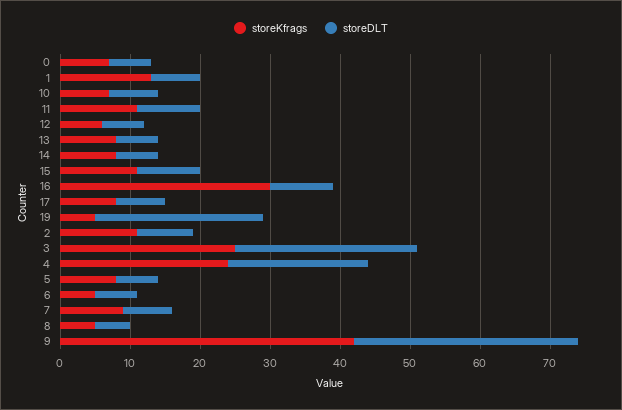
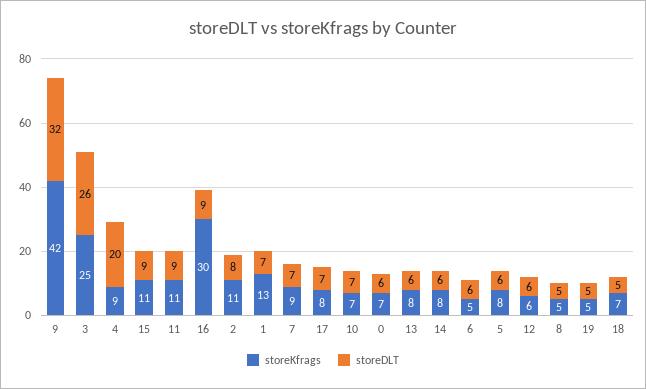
  {
    "storeKfrags": {
      "0": 7,
      "1": 13,
      "10": 7,
      "11": 11,
      "12": 6,
      "13": 8,
      "14": 8,
      "15": 11,
      "16": 30,
      "17": 8,
      "19": 5,
      "2": 11,
      "3": 25,
-     "4": 25,
+     "4": 9,
      "5": 8,
      "6": 5,
      "7": 9,
      "8": 5,
-     "9": 42
+     "9": 42,
+     "18": 7
    },
    "storeDLT": {
      "0": 6,
      "1": 7,
      "10": 7,
      "11": 9,
      "12": 6,
      "13": 6,
      "14": 6,
      "15": 9,
      "16": 9,
      "17": 7,
-     "19": 25,
+     "19": 5,
      "2": 8,
      "3": 26,
      "4": 20,
      "5": 6,
      "6": 6,
      "7": 7,
      "8": 5,
-     "9": 32
+     "9": 32,
+     "18": 5
    }
  }

